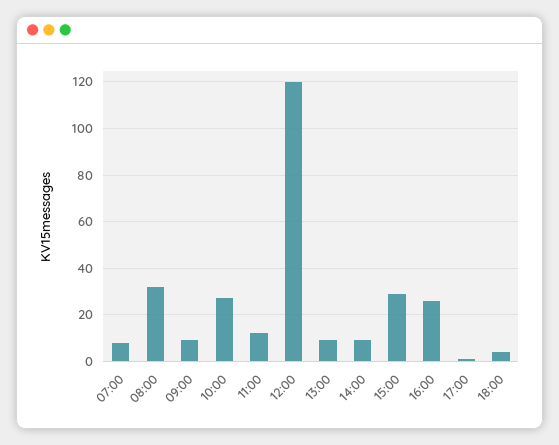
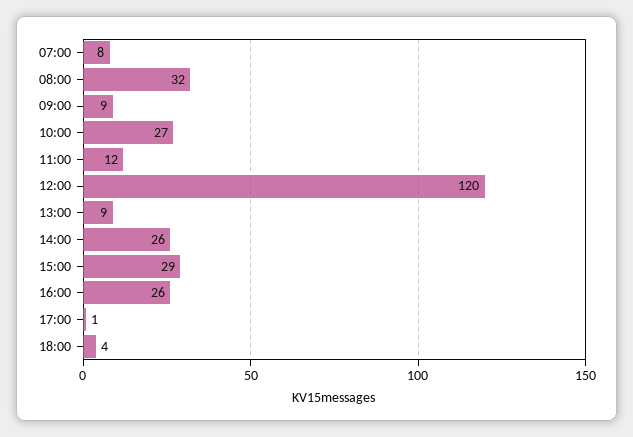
  {
    "07:00": 8,
    "08:00": 32,
    "09:00": 9,
    "10:00": 27,
    "11:00": 12,
    "12:00": 120,
    "13:00": 9,
-   "14:00": 10,
+   "14:00": 26,
    "15:00": 29,
    "16:00": 26,
    "17:00": 1,
    "18:00": 4
  }

